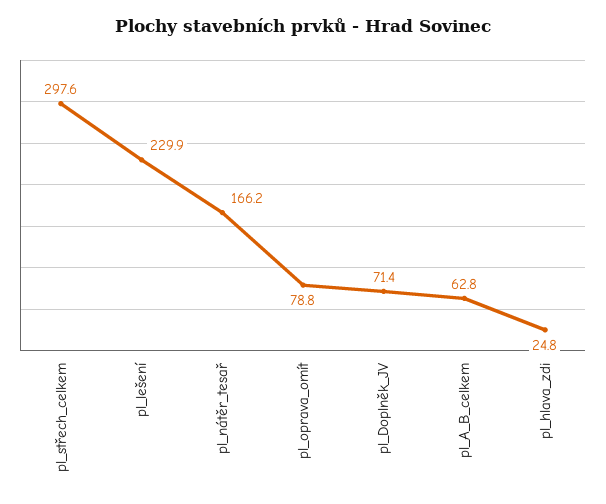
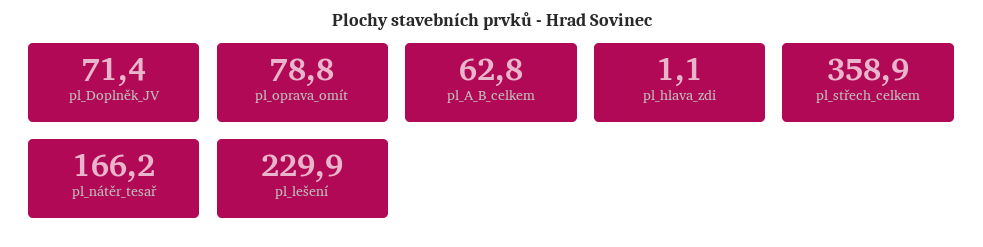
  {
-   "pl_střech_celkem": 297.6,
+   "pl_střech_celkem": 358.9,
    "pl_lešení": 229.9,
    "pl_nátěr_tesař": 166.2,
    "pl_oprava_omít": 78.8,
    "pl_Doplněk_JV": 71.4,
    "pl_A_B_celkem": 62.8,
-   "pl_hlava_zdi": 24.8
+   "pl_hlava_zdi": 1.1
  }

